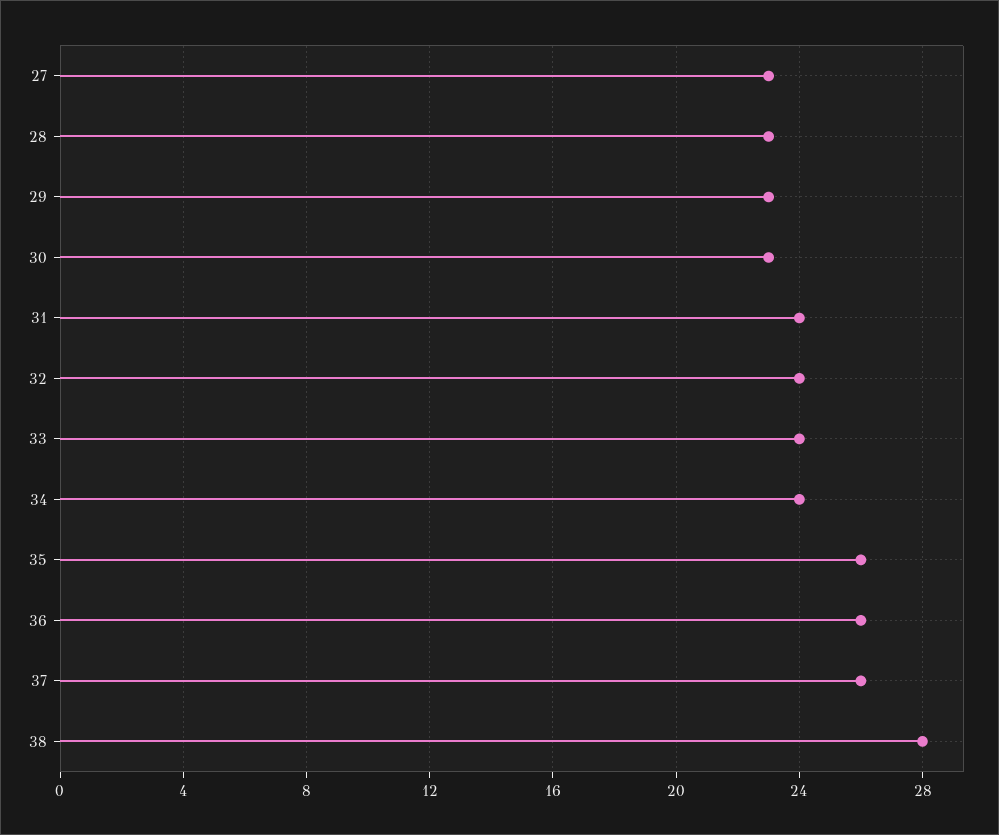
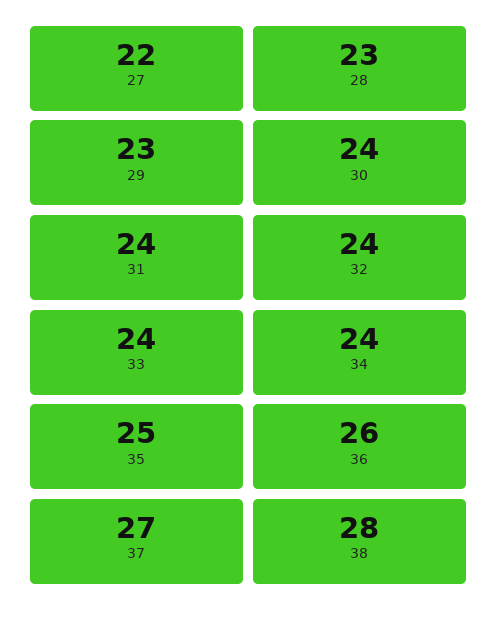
  {
-   "27": 23,
+   "27": 22,
    "28": 23,
    "29": 23,
-   "30": 23,
+   "30": 24,
    "31": 24,
    "32": 24,
    "33": 24,
    "34": 24,
-   "35": 26,
+   "35": 25,
    "36": 26,
-   "37": 26,
+   "37": 27,
    "38": 28
  }

